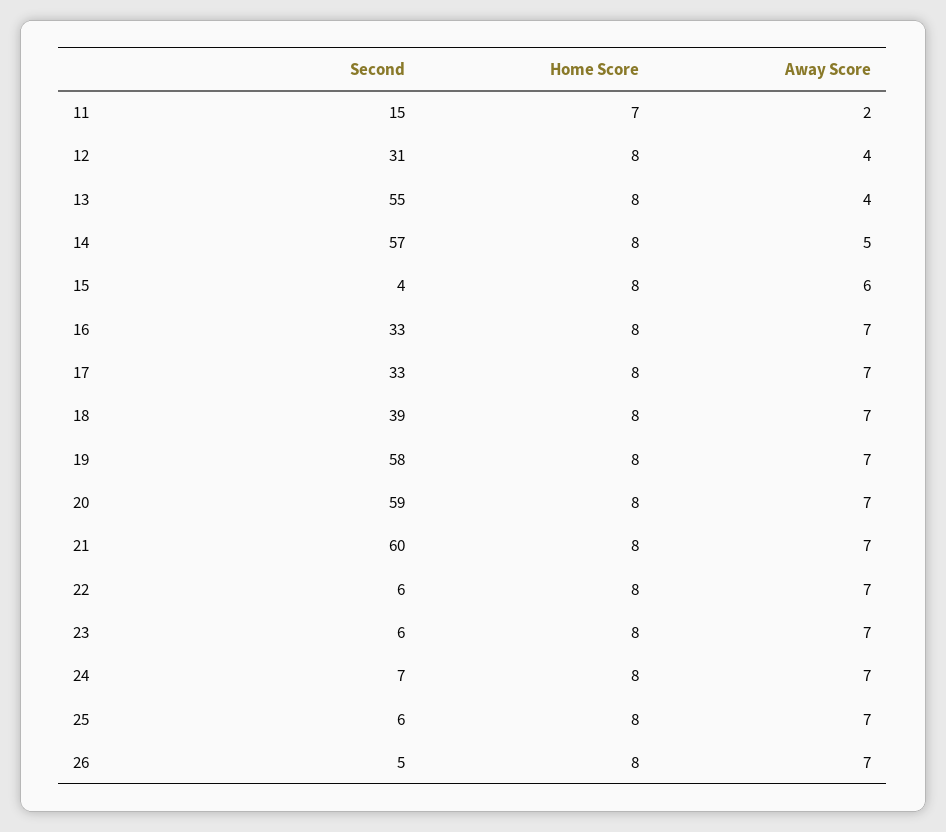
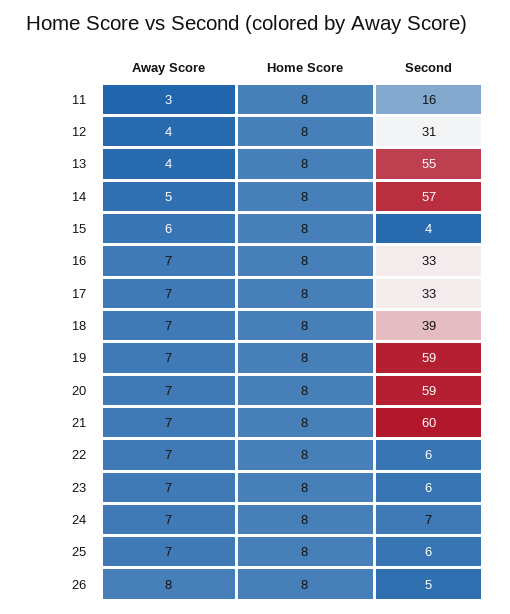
  {
    "Second": {
-     "11": 15,
+     "11": 16,
      "12": 31,
      "13": 55,
      "14": 57,
      "15": 4,
      "16": 33,
      "17": 33,
      "18": 39,
-     "19": 58,
+     "19": 59,
      "20": 59,
      "21": 60,
      "22": 6,
      "23": 6,
      "24": 7,
      "25": 6,
      "26": 5
    },
    "Home Score": {
-     "11": 7,
+     "11": 8,
      "12": 8,
      "13": 8,
      "14": 8,
      "15": 8,
      "16": 8,
      "17": 8,
      "18": 8,
      "19": 8,
      "20": 8,
      "21": 8,
      "22": 8,
      "23": 8,
      "24": 8,
      "25": 8,
      "26": 8
    },
    "Away Score": {
-     "11": 2,
+     "11": 3,
      "12": 4,
      "13": 4,
      "14": 5,
      "15": 6,
      "16": 7,
      "17": 7,
      "18": 7,
      "19": 7,
      "20": 7,
      "21": 7,
      "22": 7,
      "23": 7,
      "24": 7,
      "25": 7,
-     "26": 7
+     "26": 8
    }
  }

